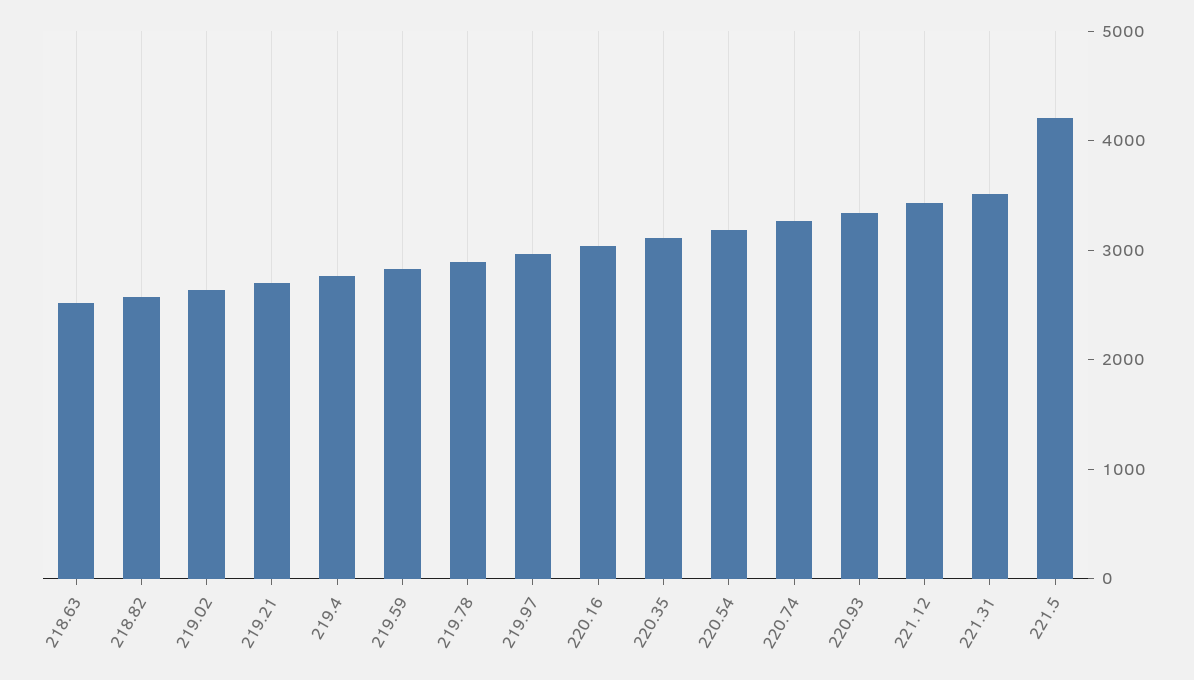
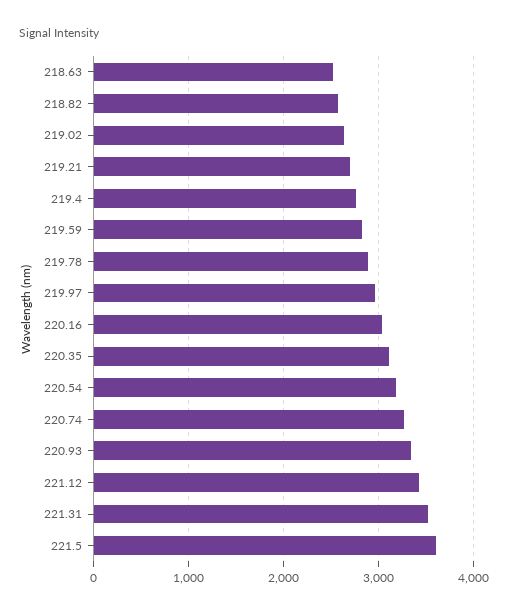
  {
    "218.63": 2500,
    "218.82": 2600,
    "219.02": 2600,
    "219.21": 2700,
    "219.4": 2800,
    "219.59": 2800,
    "219.78": 2900,
    "219.97": 3000,
    "220.16": 3000,
    "220.35": 3100,
    "220.54": 3200,
    "220.74": 3300,
    "220.93": 3300,
    "221.12": 3400,
    "221.31": 3500,
-   "221.5": 4200
+   "221.5": 3600
  }

